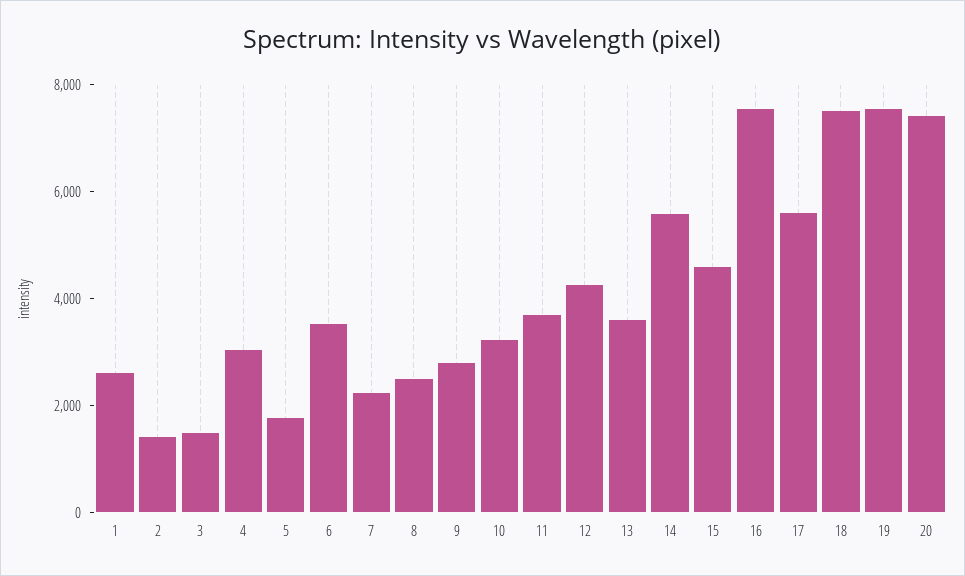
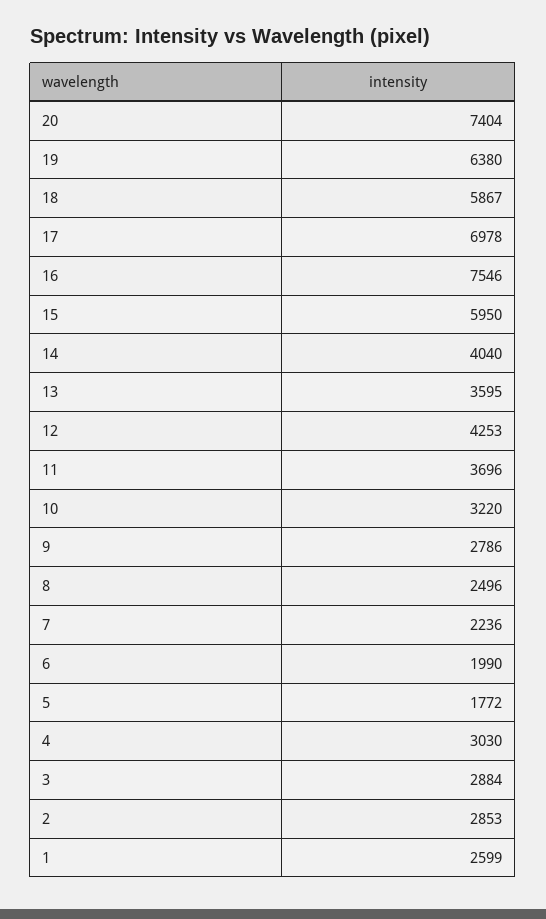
  {
    "1": 2599,
-   "2": 1500,
+   "2": 2853,
-   "3": 1500,
+   "3": 2884,
    "4": 3030,
    "5": 1772,
-   "6": 3500,
+   "6": 1990,
    "7": 2236,
    "8": 2496,
    "9": 2786,
    "10": 3220,
    "11": 3696,
    "12": 4253,
    "13": 3595,
-   "14": 5500,
+   "14": 4040,
-   "15": 4500,
+   "15": 5950,
    "16": 7546,
-   "17": 5500,
+   "17": 6978,
-   "18": 7500,
+   "18": 5867,
-   "19": 7500,
+   "19": 6380,
    "20": 7404
  }

